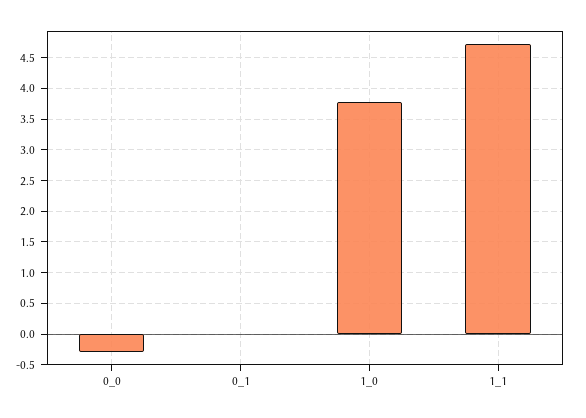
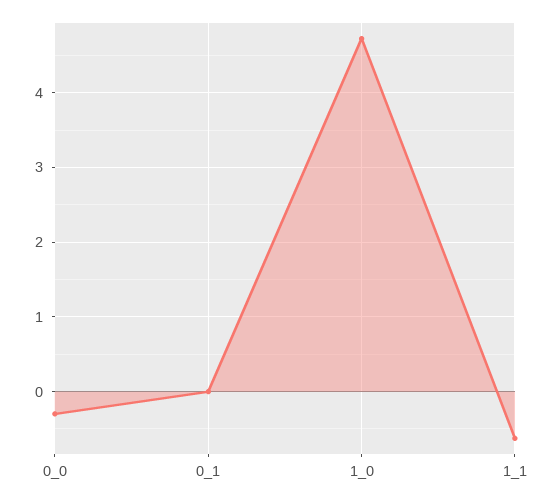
  {
    "0_0": -0.3,
    "0_1": 0,
-   "1_0": 3.8,
+   "1_0": 4.7,
-   "1_1": 4.7
+   "1_1": -0.6
  }

